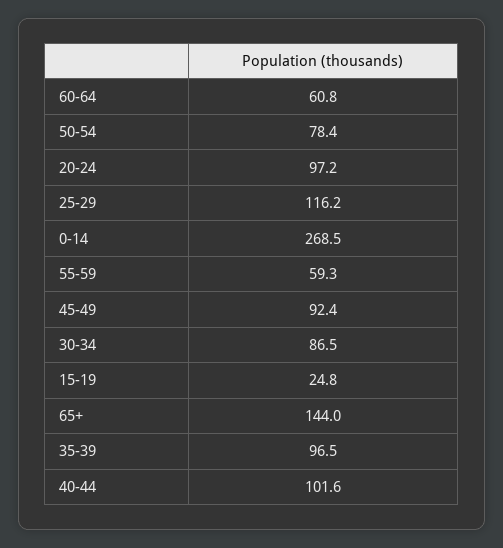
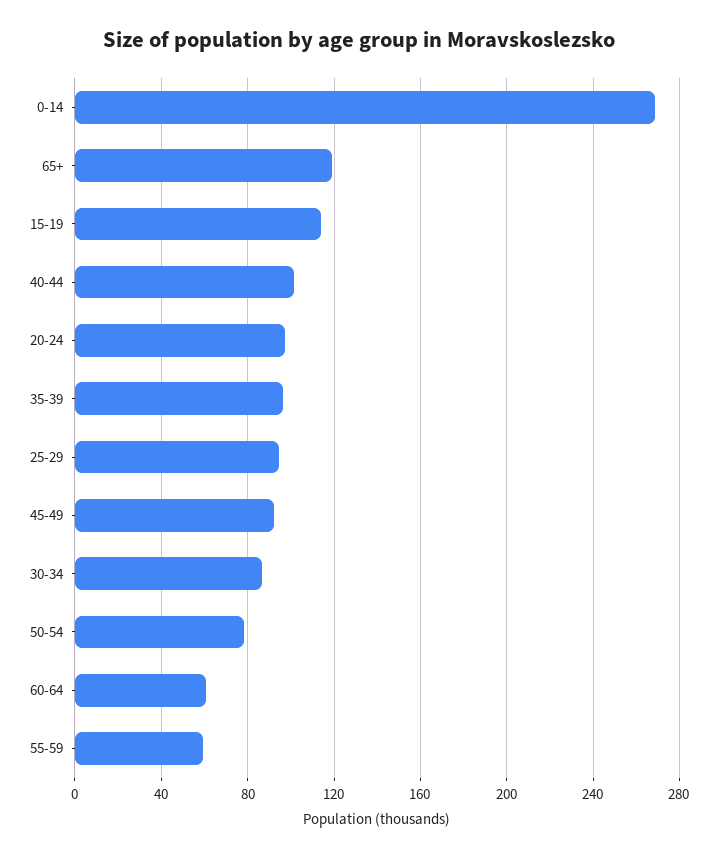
  {
    "60-64": 60.8,
    "50-54": 78.4,
    "20-24": 97.2,
-   "25-29": 116.2,
+   "25-29": 95,
    "0-14": 268.5,
    "55-59": 59.3,
    "45-49": 92.4,
    "30-34": 86.5,
-   "15-19": 24.8,
+   "15-19": 115,
-   "65+": 144,
+   "65+": 120,
    "35-39": 96.5,
    "40-44": 101.6
  }

